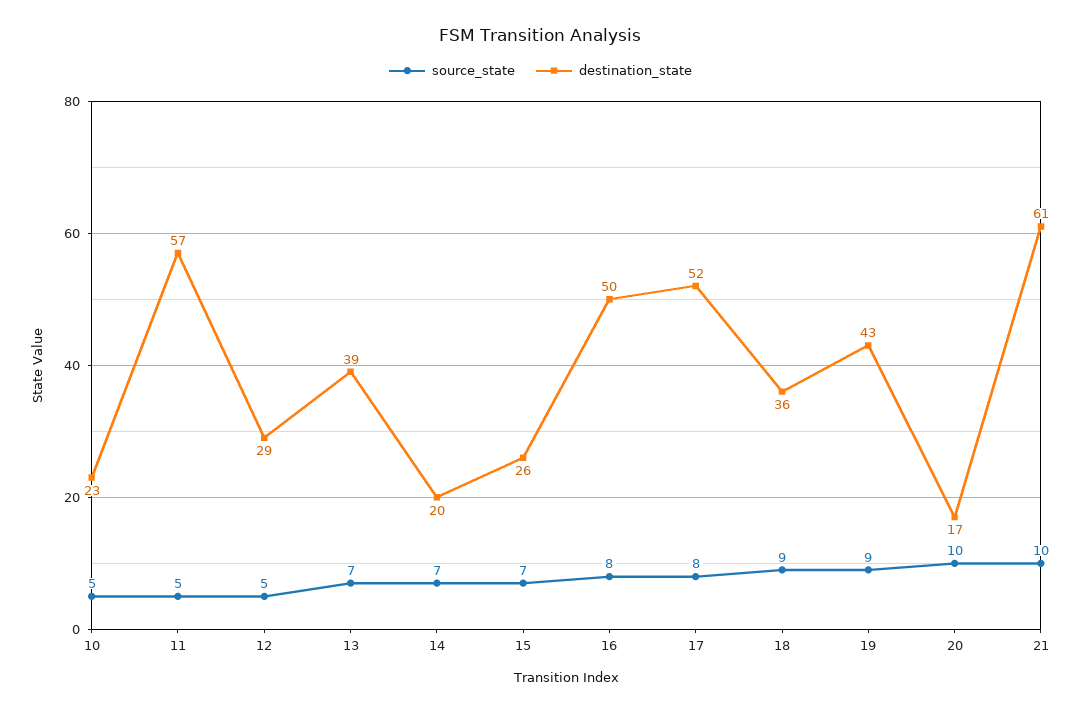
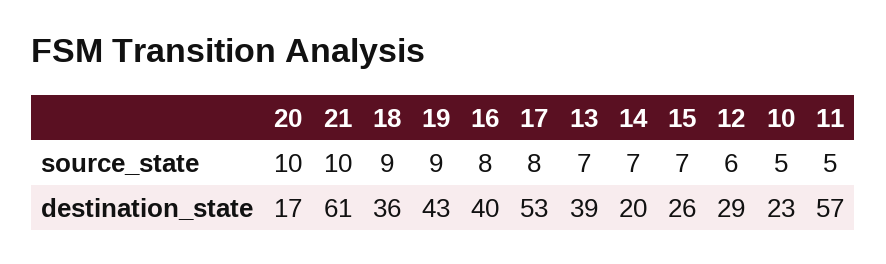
  {
    "source_state": {
      "10": 5,
      "11": 5,
-     "12": 5,
+     "12": 6,
      "13": 7,
      "14": 7,
      "15": 7,
      "16": 8,
      "17": 8,
      "18": 9,
      "19": 9,
      "20": 10,
      "21": 10
    },
    "destination_state": {
      "10": 23,
      "11": 57,
      "12": 29,
      "13": 39,
      "14": 20,
      "15": 26,
-     "16": 50,
+     "16": 40,
-     "17": 52,
+     "17": 53,
      "18": 36,
      "19": 43,
      "20": 17,
      "21": 61
    }
  }

